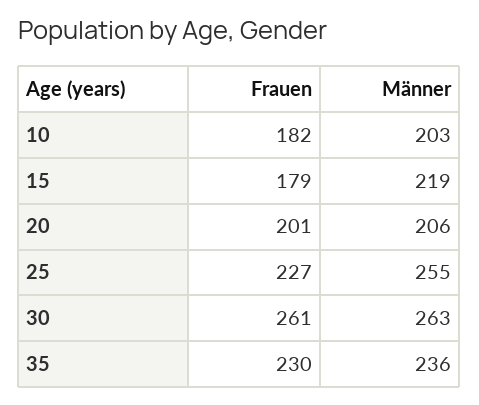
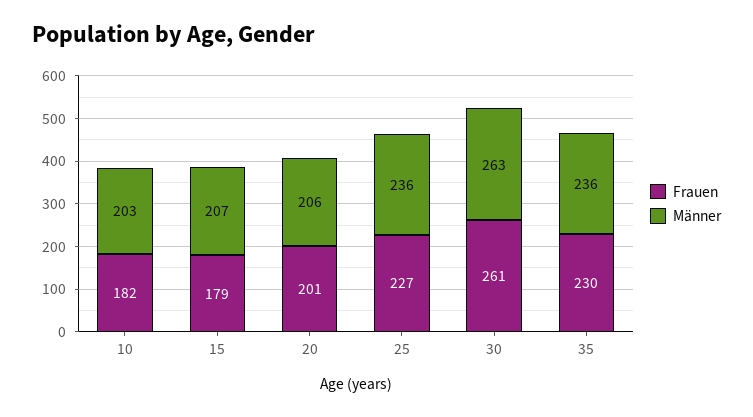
  {
    "Frauen": {
      "10": 182,
      "15": 179,
      "20": 201,
      "25": 227,
      "30": 261,
      "35": 230
    },
    "Männer": {
      "10": 203,
-     "15": 219,
+     "15": 207,
      "20": 206,
-     "25": 255,
+     "25": 236,
      "30": 263,
      "35": 236
    }
  }

